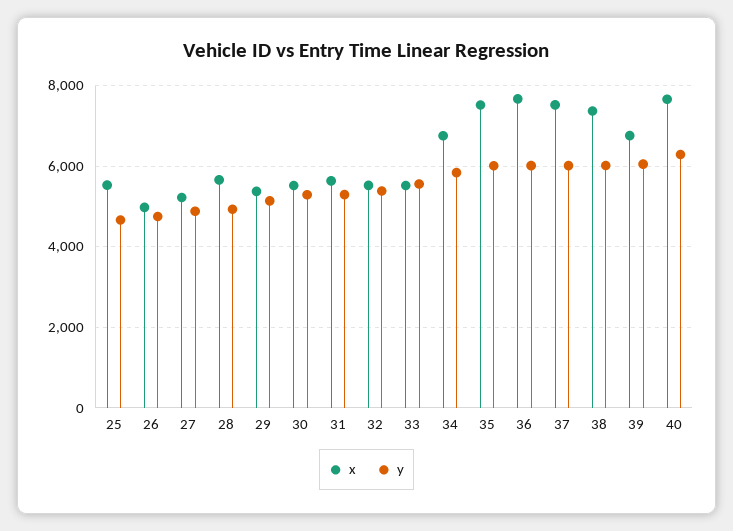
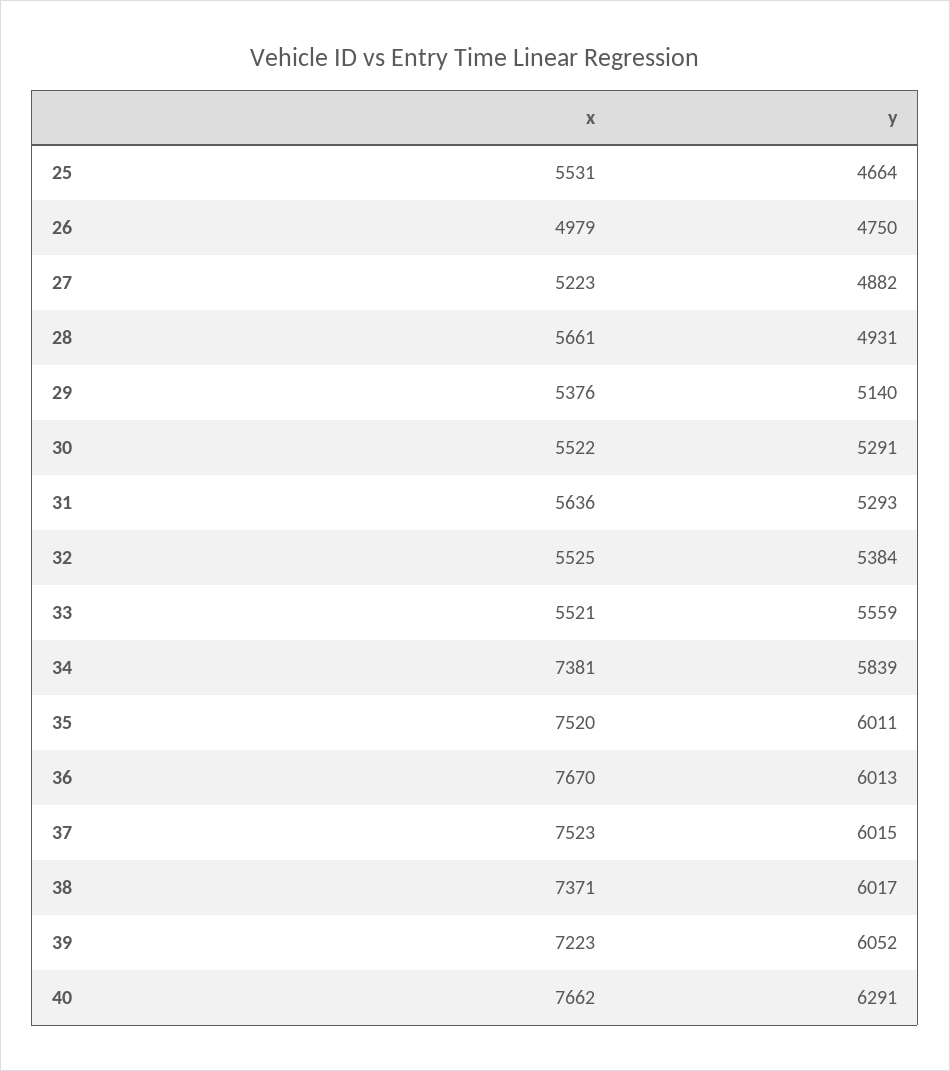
  {
    "x": {
      "25": 5531,
      "26": 4979,
      "27": 5223,
      "28": 5661,
      "29": 5376,
      "30": 5522,
      "31": 5636,
      "32": 5525,
      "33": 5521,
-     "34": 6800,
+     "34": 7381,
      "35": 7520,
      "36": 7670,
      "37": 7523,
      "38": 7371,
-     "39": 6800,
+     "39": 7223,
      "40": 7662
    },
    "y": {
      "25": 4664,
      "26": 4750,
      "27": 4882,
      "28": 4931,
      "29": 5140,
      "30": 5291,
      "31": 5293,
      "32": 5384,
      "33": 5559,
      "34": 5839,
      "35": 6011,
      "36": 6013,
      "37": 6015,
      "38": 6017,
      "39": 6052,
      "40": 6291
    }
  }

